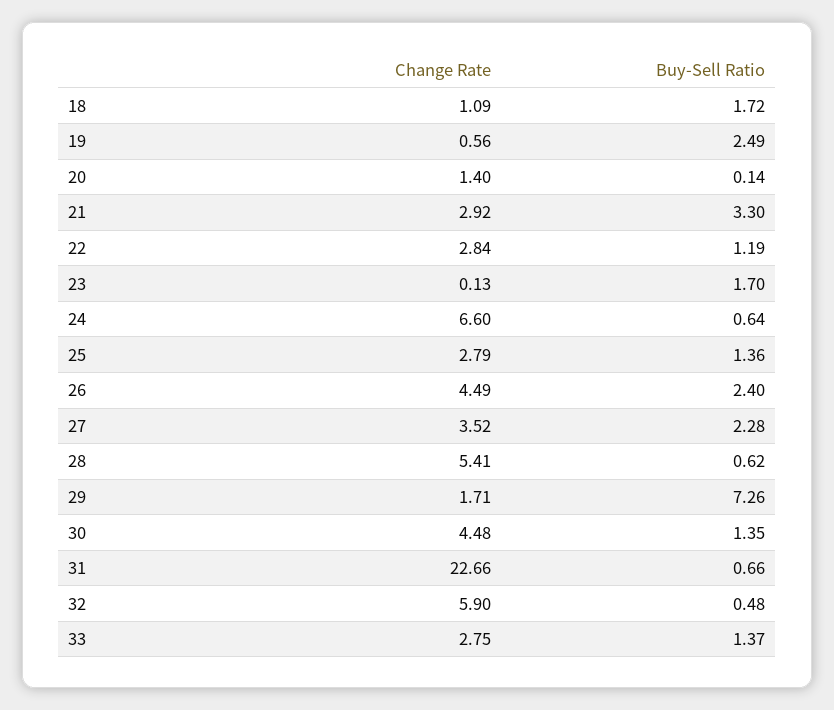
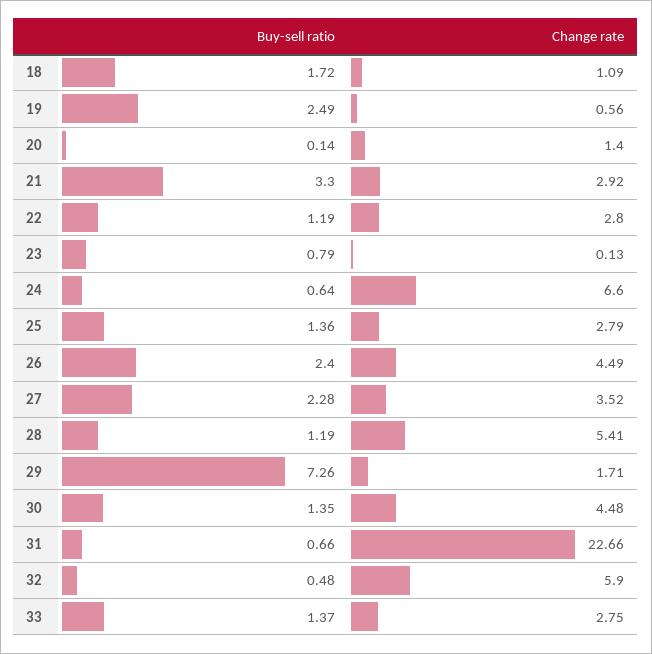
  {
    "Change Rate": {
      "18": 1.09,
      "19": 0.56,
      "20": 1.4,
      "21": 2.92,
-     "22": 2.84,
+     "22": 2.8,
      "23": 0.13,
      "24": 6.6,
      "25": 2.79,
      "26": 4.49,
      "27": 3.52,
      "28": 5.41,
      "29": 1.71,
      "30": 4.48,
      "31": 22.66,
      "32": 5.9,
      "33": 2.75
    },
    "Buy-Sell Ratio": {
      "18": 1.72,
      "19": 2.49,
      "20": 0.14,
      "21": 3.3,
      "22": 1.19,
-     "23": 1.7,
+     "23": 0.79,
      "24": 0.64,
      "25": 1.36,
      "26": 2.4,
      "27": 2.28,
-     "28": 0.62,
+     "28": 1.19,
      "29": 7.26,
      "30": 1.35,
      "31": 0.66,
      "32": 0.48,
      "33": 1.37
    }
  }

